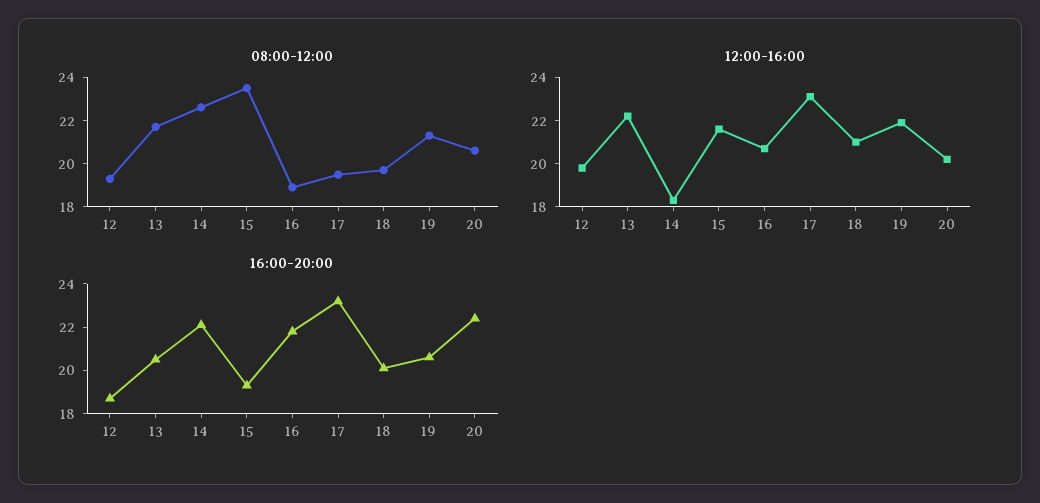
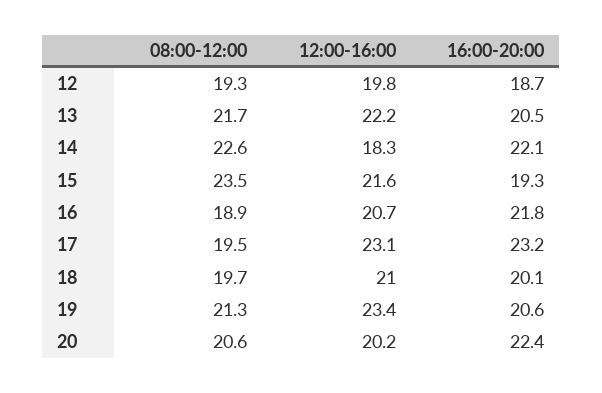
  {
    "08:00-12:00": {
      "12": 19.3,
      "13": 21.7,
      "14": 22.6,
      "15": 23.5,
      "16": 18.9,
      "17": 19.5,
      "18": 19.7,
      "19": 21.3,
      "20": 20.6
    },
    "12:00-16:00": {
      "12": 19.8,
      "13": 22.2,
      "14": 18.3,
      "15": 21.6,
      "16": 20.7,
      "17": 23.1,
      "18": 21,
-     "19": 22,
+     "19": 23.4,
      "20": 20.2
    },
    "16:00-20:00": {
      "12": 18.7,
      "13": 20.5,
      "14": 22.1,
      "15": 19.3,
      "16": 21.8,
      "17": 23.2,
      "18": 20.1,
      "19": 20.6,
      "20": 22.4
    }
  }

